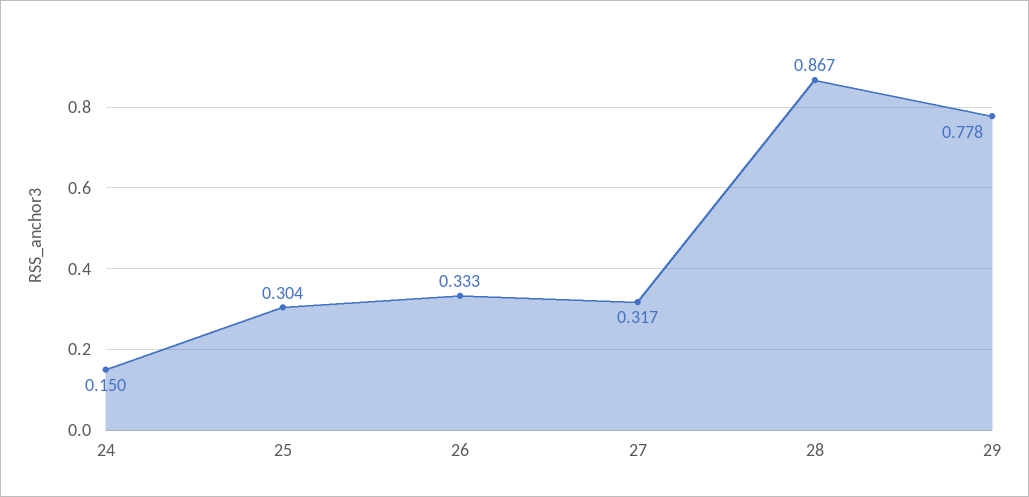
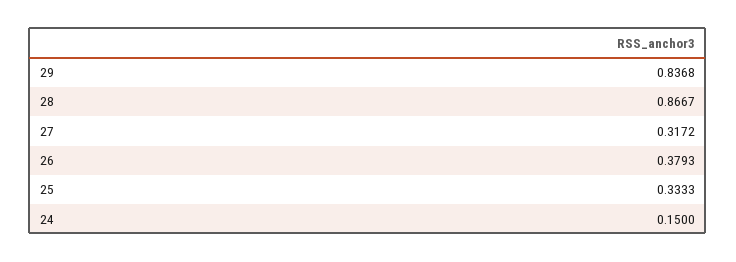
  {
    "24": 0.15,
-   "25": 0.304,
+   "25": 0.3333,
-   "26": 0.333,
+   "26": 0.3793,
    "27": 0.3172,
    "28": 0.8667,
-   "29": 0.778
+   "29": 0.8368
  }

